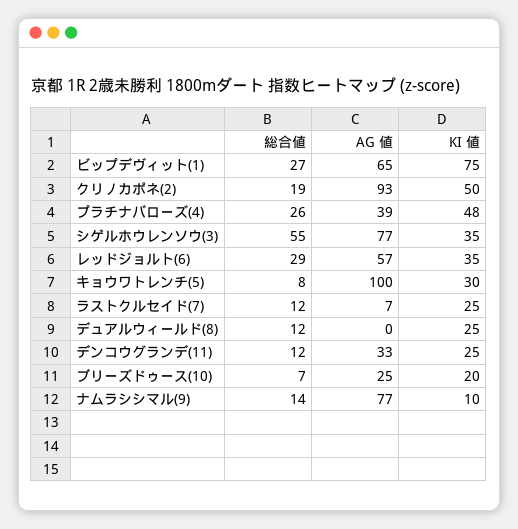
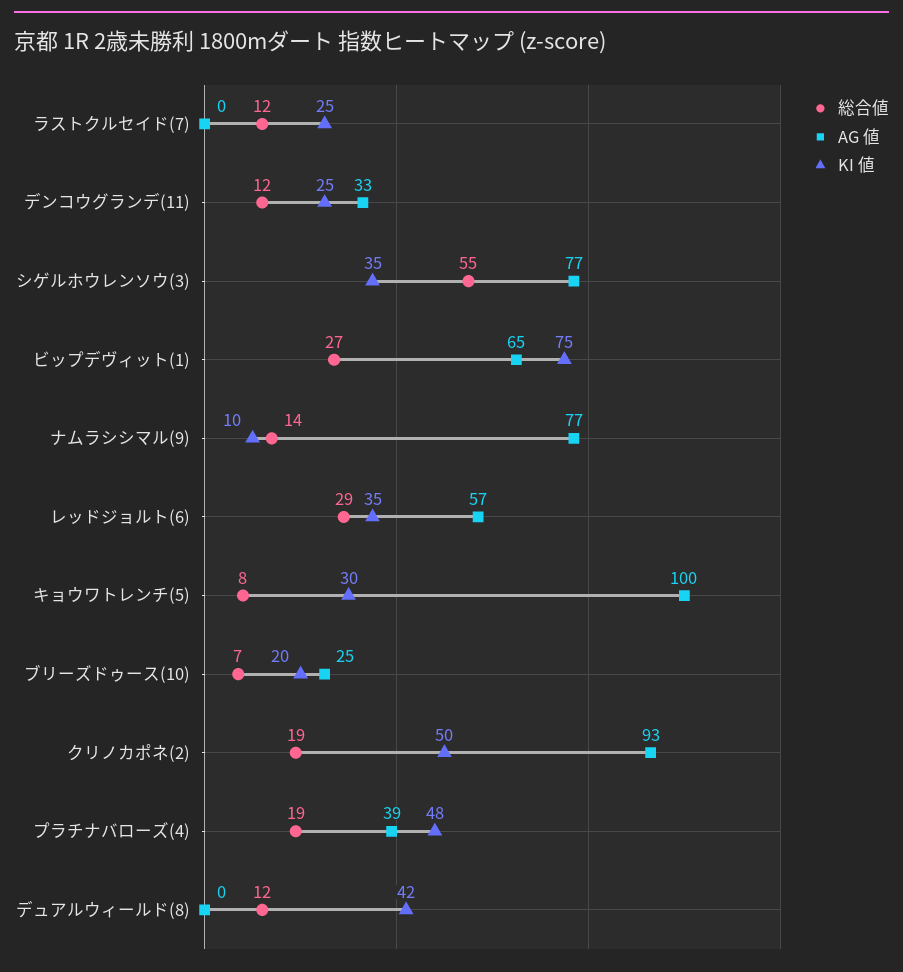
  {
    "総合値": {
      "ビップデヴィット(1)": 27,
      "クリノカポネ(2)": 19,
-     "プラチナバローズ(4)": 26,
+     "プラチナバローズ(4)": 19,
      "シゲルホウレンソウ(3)": 55,
      "レッドジョルト(6)": 29,
      "キョウワトレンチ(5)": 8,
      "ラストクルセイド(7)": 12,
      "デュアルウィールド(8)": 12,
      "デンコウグランデ(11)": 12,
      "ブリーズドゥース(10)": 7,
      "ナムラシシマル(9)": 14
    },
    "AG 値": {
      "ビップデヴィット(1)": 65,
      "クリノカポネ(2)": 93,
      "プラチナバローズ(4)": 39,
      "シゲルホウレンソウ(3)": 77,
      "レッドジョルト(6)": 57,
      "キョウワトレンチ(5)": 100,
-     "ラストクルセイド(7)": 7,
+     "ラストクルセイド(7)": 0,
      "デュアルウィールド(8)": 0,
      "デンコウグランデ(11)": 33,
      "ブリーズドゥース(10)": 25,
      "ナムラシシマル(9)": 77
    },
    "KI 値": {
      "ビップデヴィット(1)": 75,
      "クリノカポネ(2)": 50,
      "プラチナバローズ(4)": 48,
      "シゲルホウレンソウ(3)": 35,
      "レッドジョルト(6)": 35,
      "キョウワトレンチ(5)": 30,
      "ラストクルセイド(7)": 25,
-     "デュアルウィールド(8)": 25,
+     "デュアルウィールド(8)": 42,
      "デンコウグランデ(11)": 25,
      "ブリーズドゥース(10)": 20,
      "ナムラシシマル(9)": 10
    }
  }

